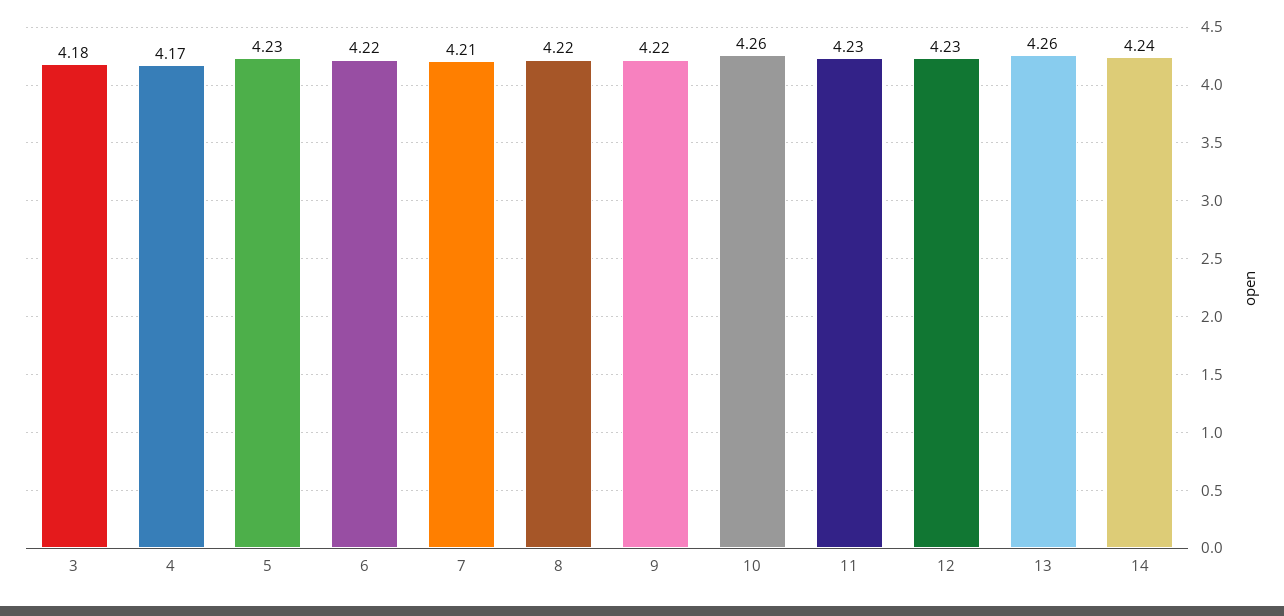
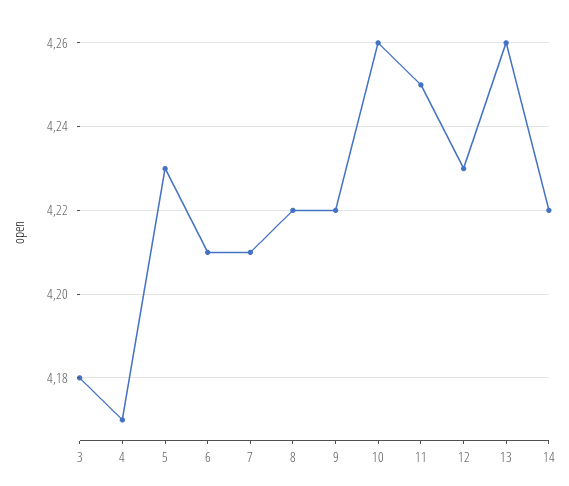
  {
    "3": 4.18,
    "4": 4.17,
    "5": 4.23,
-   "6": 4.22,
+   "6": 4.21,
    "7": 4.21,
    "8": 4.22,
    "9": 4.22,
    "10": 4.26,
-   "11": 4.23,
+   "11": 4.25,
    "12": 4.23,
    "13": 4.26,
-   "14": 4.24
+   "14": 4.22
  }

